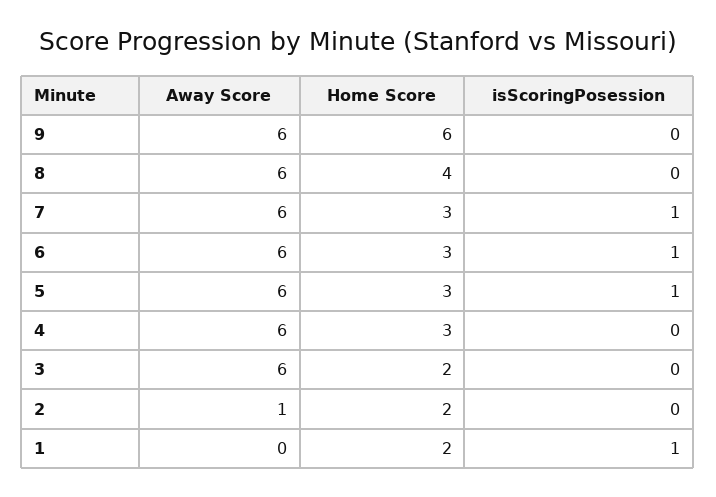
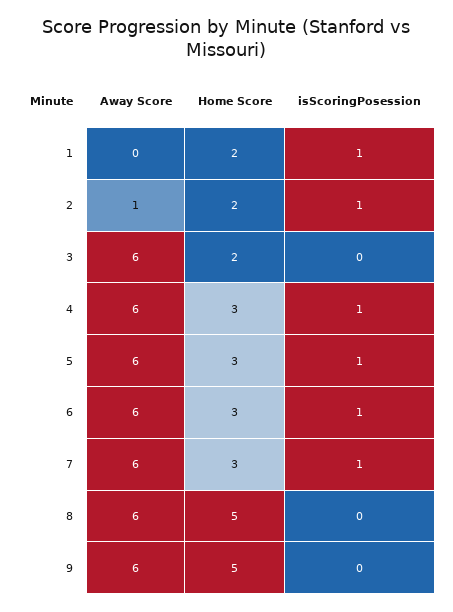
  {
    "Away Score": {
      "9": 6,
      "8": 6,
      "7": 6,
      "6": 6,
      "5": 6,
      "4": 6,
      "3": 6,
      "2": 1,
      "1": 0
    },
    "Home Score": {
-     "9": 6,
+     "9": 5,
-     "8": 4,
+     "8": 5,
      "7": 3,
      "6": 3,
      "5": 3,
      "4": 3,
      "3": 2,
      "2": 2,
      "1": 2
    },
    "isScoringPosession": {
      "9": 0,
      "8": 0,
      "7": 1,
      "6": 1,
      "5": 1,
-     "4": 0,
+     "4": 1,
      "3": 0,
-     "2": 0,
+     "2": 1,
      "1": 1
    }
  }

